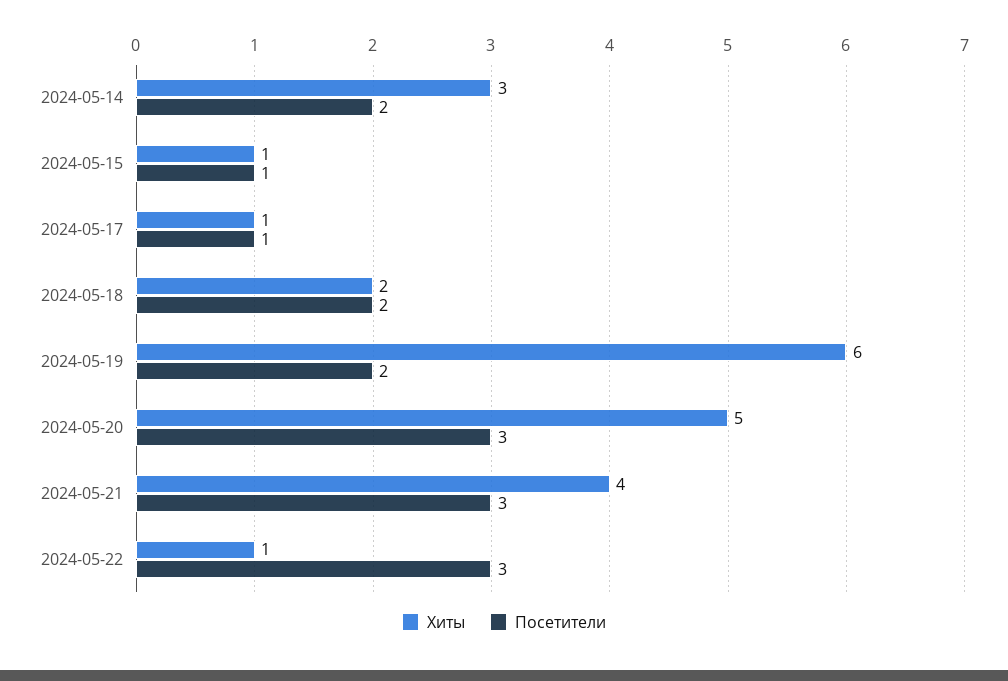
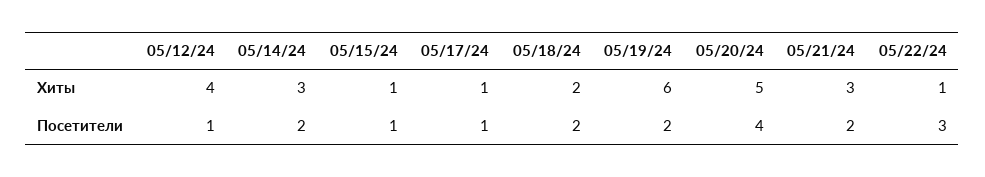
  {
    "Хиты": {
      "2024-05-14": 3,
      "2024-05-15": 1,
      "2024-05-17": 1,
      "2024-05-18": 2,
      "2024-05-19": 6,
      "2024-05-20": 5,
-     "2024-05-21": 4,
+     "2024-05-21": 3,
-     "2024-05-22": 1
+     "2024-05-22": 1,
+     "05/12/24": 4
    },
    "Посетители": {
      "2024-05-14": 2,
      "2024-05-15": 1,
      "2024-05-17": 1,
      "2024-05-18": 2,
      "2024-05-19": 2,
-     "2024-05-20": 3,
+     "2024-05-20": 4,
-     "2024-05-21": 3,
+     "2024-05-21": 2,
-     "2024-05-22": 3
+     "2024-05-22": 3,
+     "05/12/24": 1
    }
  }

